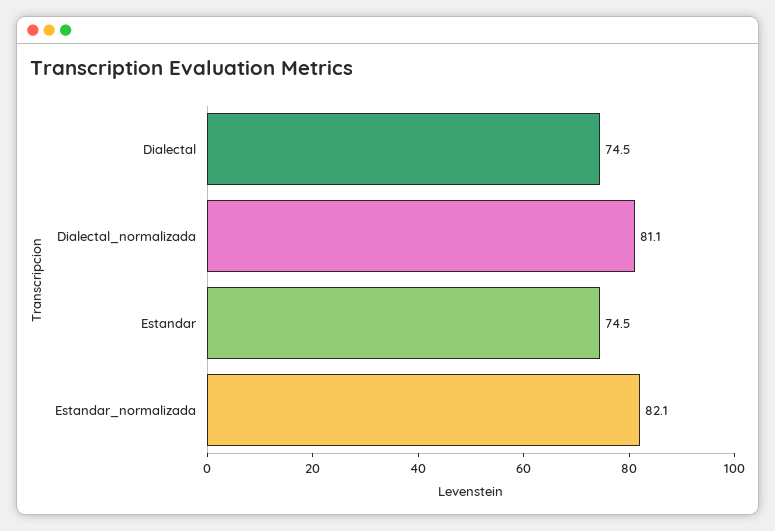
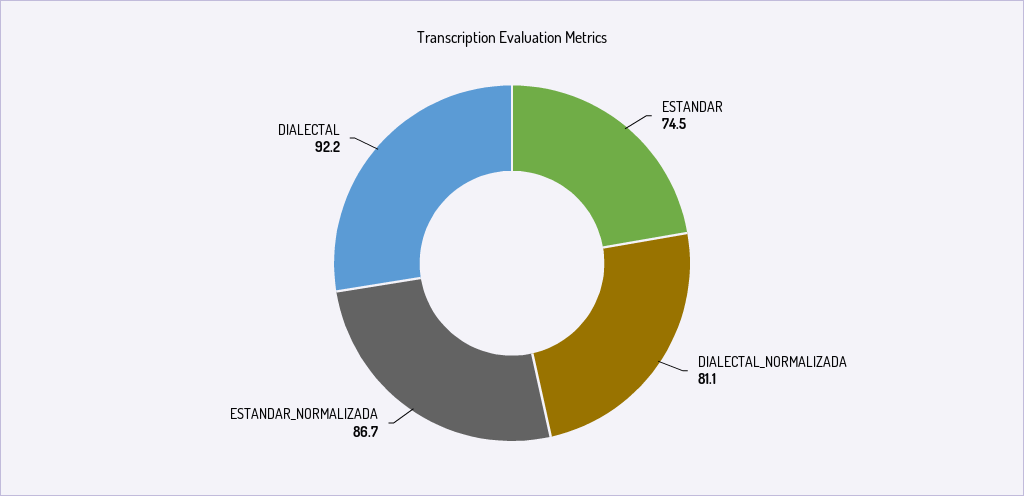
  {
-   "Dialectal": 74.5,
+   "Dialectal": 92.2,
    "Dialectal_normalizada": 81.1,
    "Estandar": 74.5,
-   "Estandar_normalizada": 82.1
+   "Estandar_normalizada": 86.7
  }

